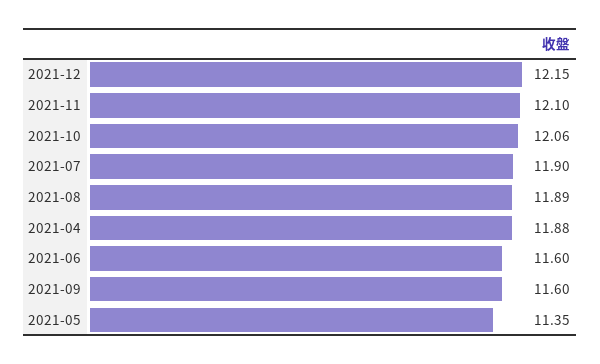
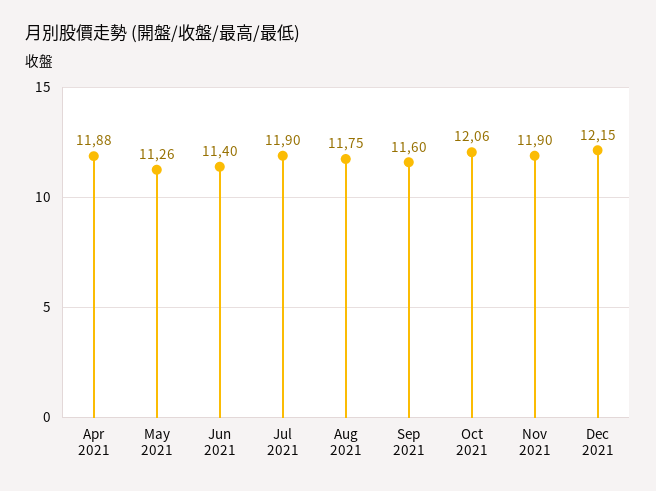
  {
    "2021-12": 12.15,
-   "2021-11": 12.1,
+   "2021-11": 11.9,
    "2021-10": 12.06,
    "2021-07": 11.9,
-   "2021-08": 11.89,
+   "2021-08": 11.75,
    "2021-04": 11.88,
-   "2021-06": 11.6,
+   "2021-06": 11.4,
    "2021-09": 11.6,
-   "2021-05": 11.35
+   "2021-05": 11.26
  }

